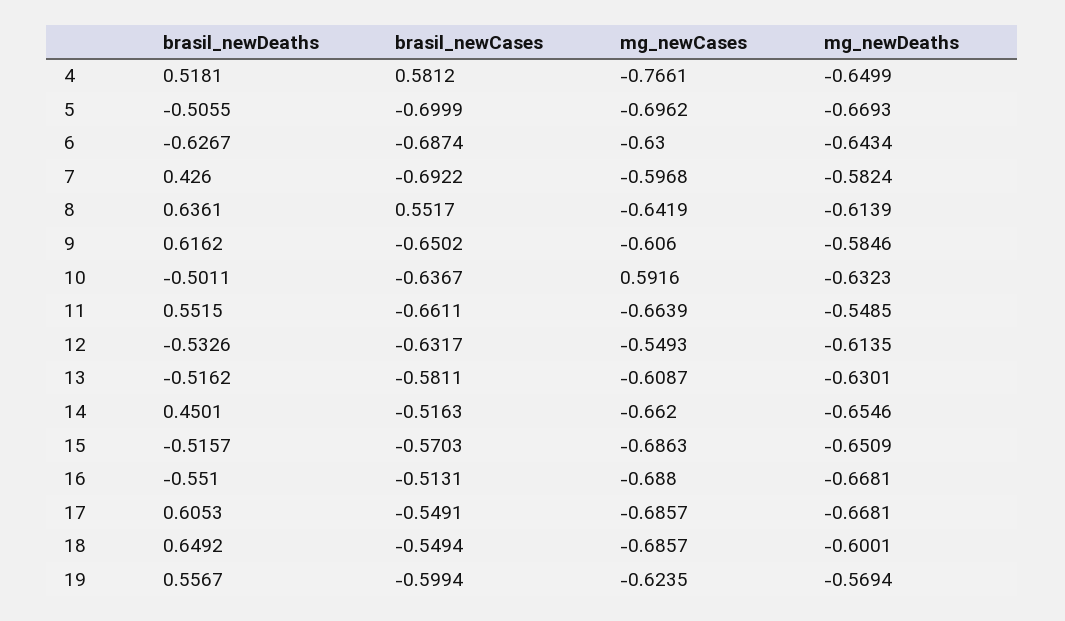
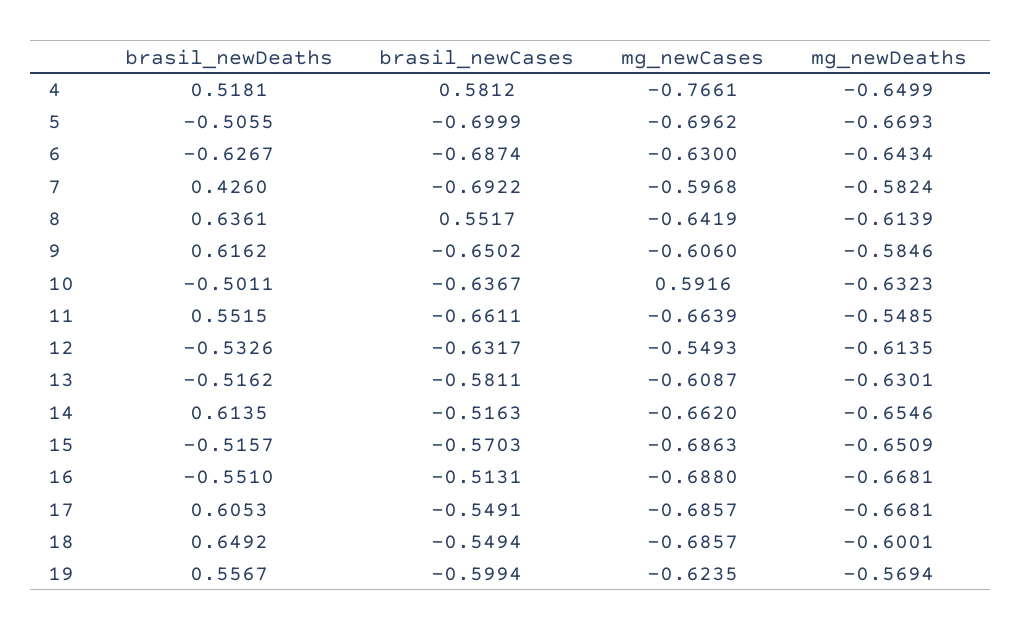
  {
    "brasil_newDeaths": {
      "4": 0.5181,
      "5": -0.5055,
      "6": -0.6267,
      "7": 0.426,
      "8": 0.6361,
      "9": 0.6162,
      "10": -0.5011,
      "11": 0.5515,
      "12": -0.5326,
      "13": -0.5162,
-     "14": 0.4501,
+     "14": 0.6135,
      "15": -0.5157,
      "16": -0.551,
      "17": 0.6053,
      "18": 0.6492,
      "19": 0.5567
    },
    "brasil_newCases": {
      "4": 0.5812,
      "5": -0.6999,
      "6": -0.6874,
      "7": -0.6922,
      "8": 0.5517,
      "9": -0.6502,
      "10": -0.6367,
      "11": -0.6611,
      "12": -0.6317,
      "13": -0.5811,
      "14": -0.5163,
      "15": -0.5703,
      "16": -0.5131,
      "17": -0.5491,
      "18": -0.5494,
      "19": -0.5994
    },
    "mg_newCases": {
      "4": -0.7661,
      "5": -0.6962,
      "6": -0.63,
      "7": -0.5968,
      "8": -0.6419,
      "9": -0.606,
      "10": 0.5916,
      "11": -0.6639,
      "12": -0.5493,
      "13": -0.6087,
      "14": -0.662,
      "15": -0.6863,
      "16": -0.688,
      "17": -0.6857,
      "18": -0.6857,
      "19": -0.6235
    },
    "mg_newDeaths": {
      "4": -0.6499,
      "5": -0.6693,
      "6": -0.6434,
      "7": -0.5824,
      "8": -0.6139,
      "9": -0.5846,
      "10": -0.6323,
      "11": -0.5485,
      "12": -0.6135,
      "13": -0.6301,
      "14": -0.6546,
      "15": -0.6509,
      "16": -0.6681,
      "17": -0.6681,
      "18": -0.6001,
      "19": -0.5694
    }
  }

